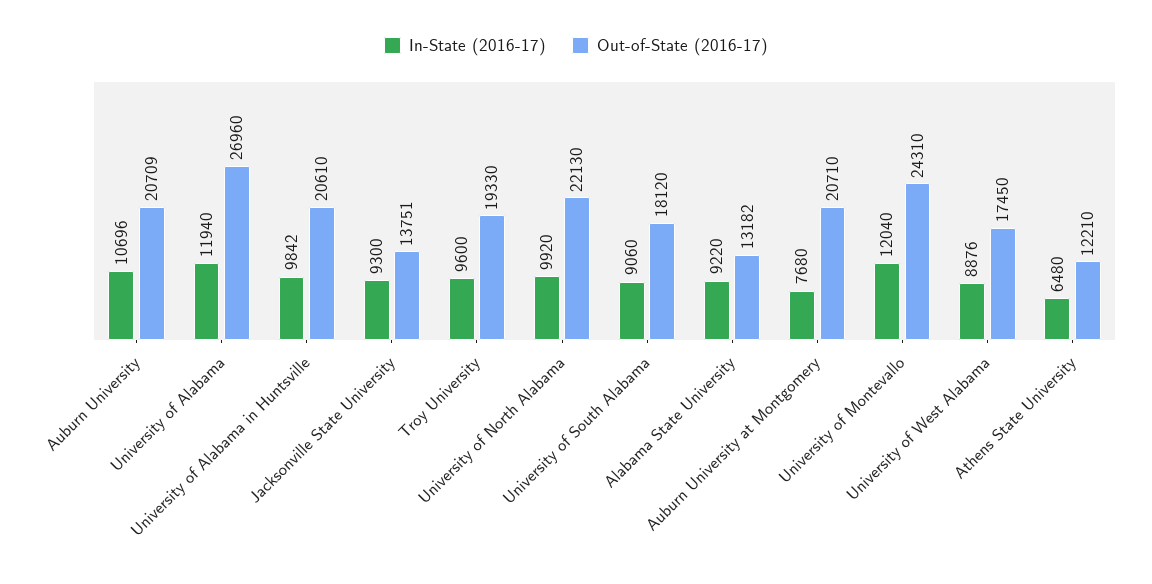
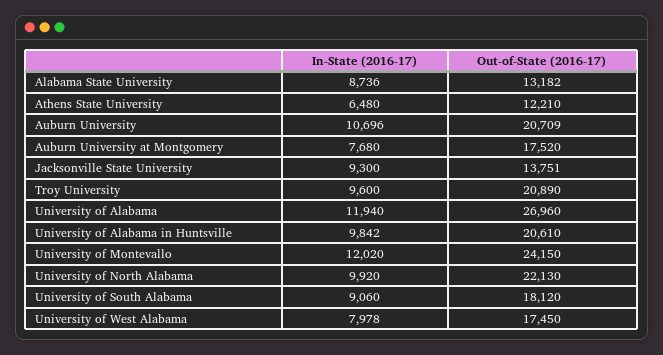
  {
    "In-State (2016-17)": {
      "Auburn University": 10696,
      "University of Alabama": 11940,
      "University of Alabama in Huntsville": 9842,
      "Jacksonville State University": 9300,
      "Troy University": 9600,
      "University of North Alabama": 9920,
      "University of South Alabama": 9060,
-     "Alabama State University": 9220,
+     "Alabama State University": 8736,
      "Auburn University at Montgomery": 7680,
-     "University of Montevallo": 12040,
+     "University of Montevallo": 12020,
-     "University of West Alabama": 8876,
+     "University of West Alabama": 7978,
      "Athens State University": 6480
    },
    "Out-of-State (2016-17)": {
      "Auburn University": 20709,
      "University of Alabama": 26960,
      "University of Alabama in Huntsville": 20610,
      "Jacksonville State University": 13751,
-     "Troy University": 19330,
+     "Troy University": 20890,
      "University of North Alabama": 22130,
      "University of South Alabama": 18120,
      "Alabama State University": 13182,
-     "Auburn University at Montgomery": 20710,
+     "Auburn University at Montgomery": 17520,
-     "University of Montevallo": 24310,
+     "University of Montevallo": 24150,
      "University of West Alabama": 17450,
      "Athens State University": 12210
    }
  }

